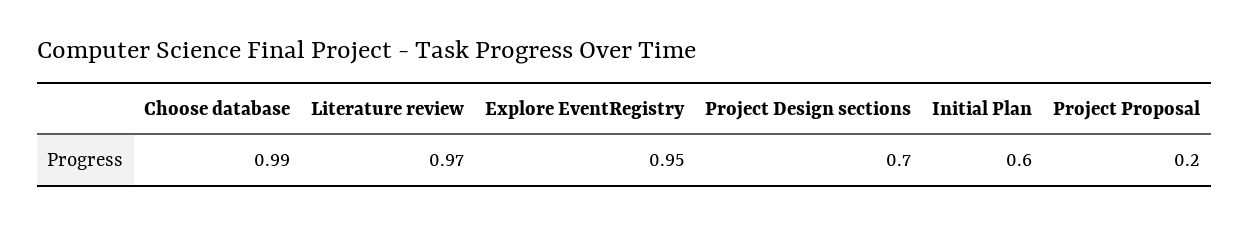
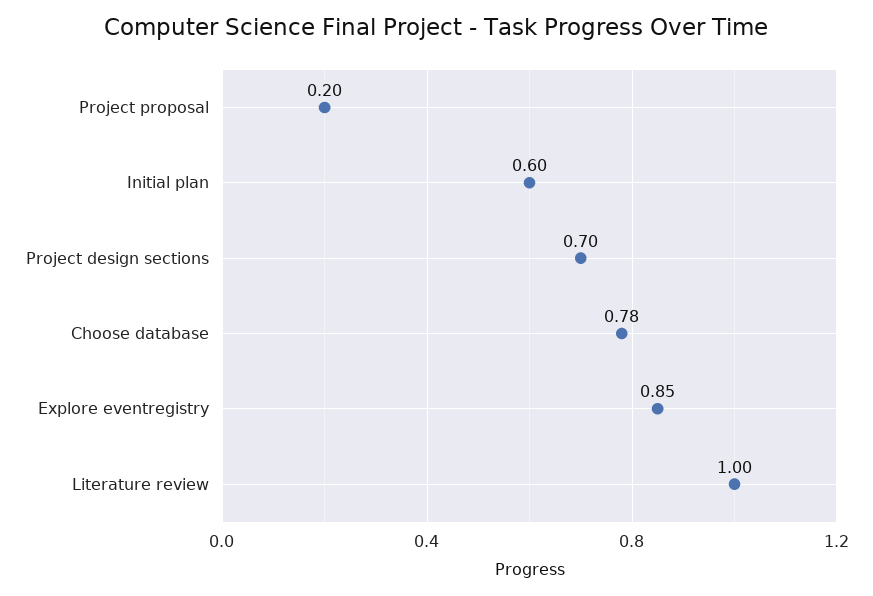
  {
-   "Choose database": 0.99,
+   "Choose database": 0.78,
-   "Literature review": 0.97,
+   "Literature review": 1,
-   "Explore EventRegistry": 0.95,
+   "Explore EventRegistry": 0.85,
    "Project Design sections": 0.7,
    "Initial Plan": 0.6,
    "Project Proposal": 0.2
  }

